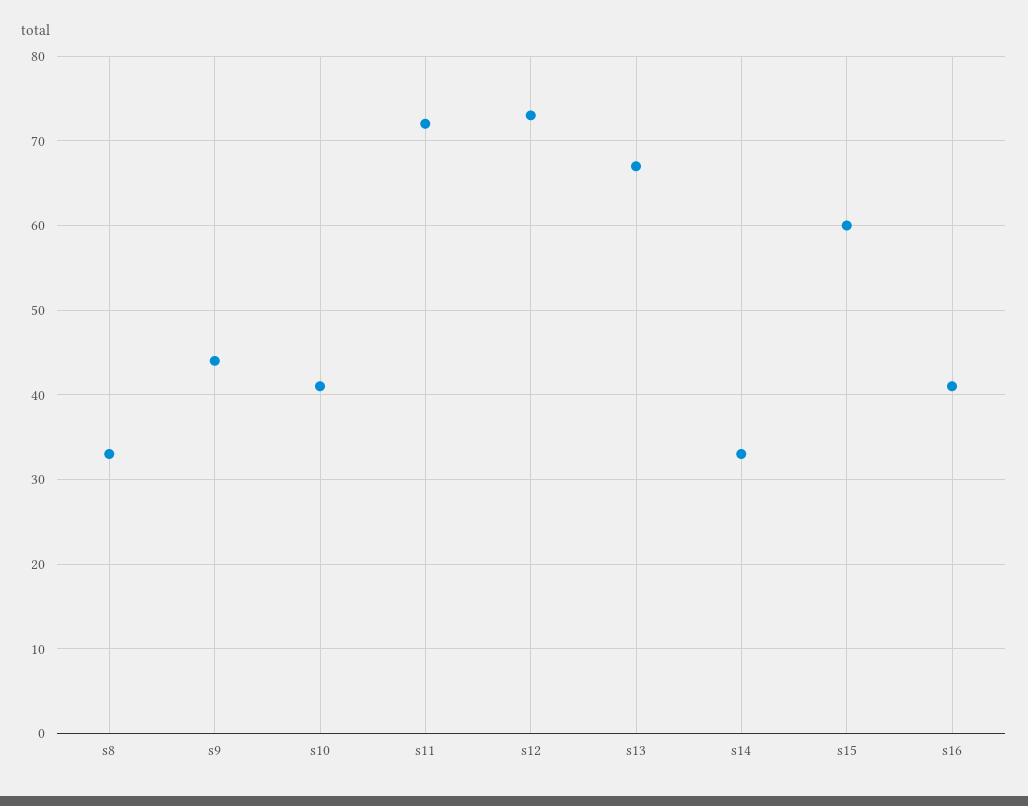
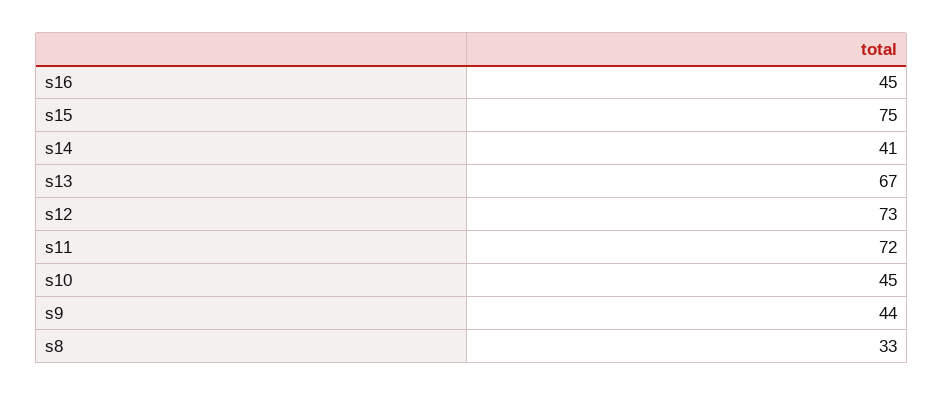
  {
    "s8": 33,
    "s9": 44,
-   "s10": 41,
+   "s10": 45,
    "s11": 72,
    "s12": 73,
    "s13": 67,
-   "s14": 33,
+   "s14": 41,
-   "s15": 60,
+   "s15": 75,
-   "s16": 41
+   "s16": 45
  }

